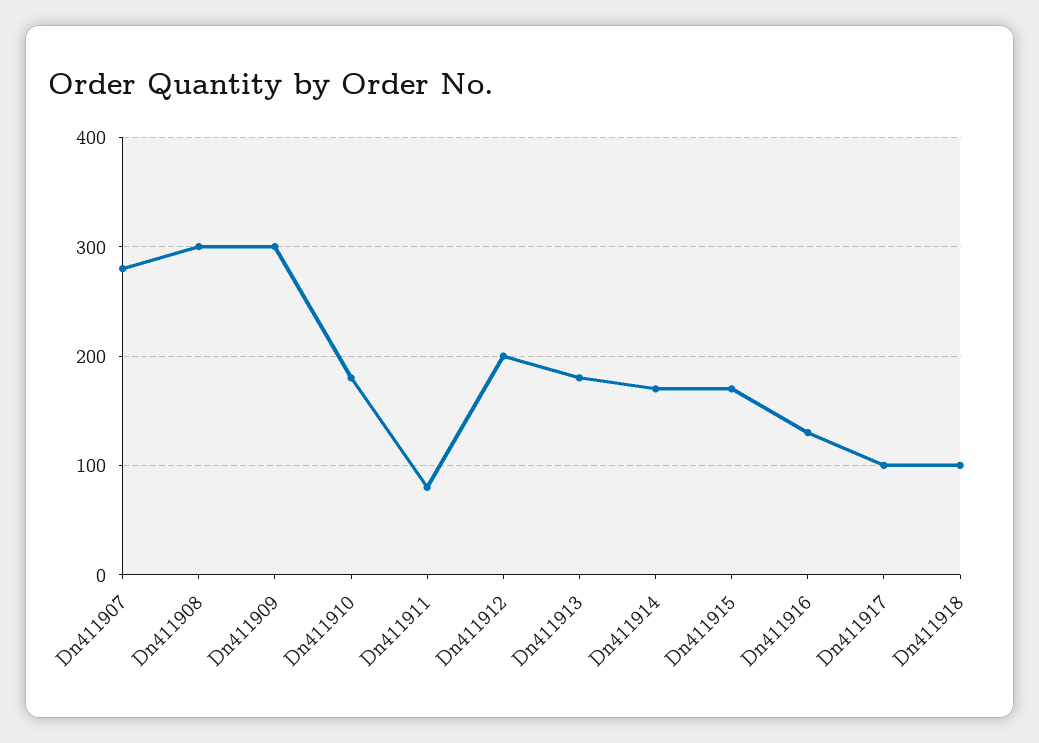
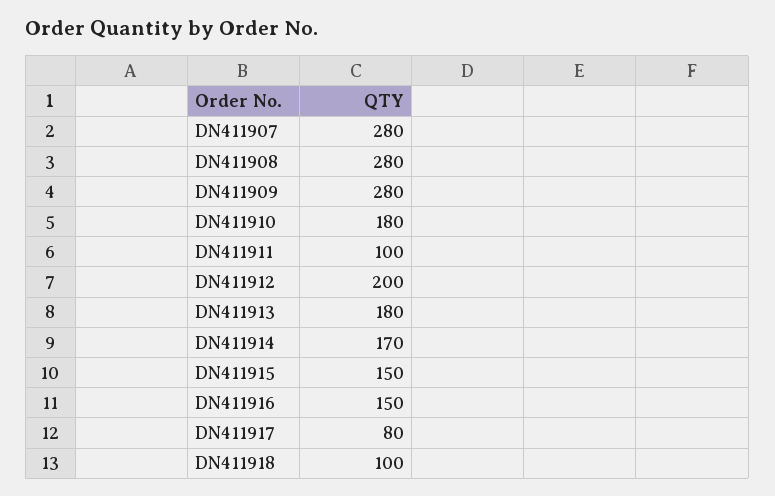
  {
    "Dn411907": 280,
-   "Dn411908": 300,
+   "Dn411908": 280,
-   "Dn411909": 300,
+   "Dn411909": 280,
    "Dn411910": 180,
-   "Dn411911": 80,
+   "Dn411911": 100,
    "Dn411912": 200,
    "Dn411913": 180,
    "Dn411914": 170,
-   "Dn411915": 170,
+   "Dn411915": 150,
-   "Dn411916": 130,
+   "Dn411916": 150,
-   "Dn411917": 100,
+   "Dn411917": 80,
    "Dn411918": 100
  }

